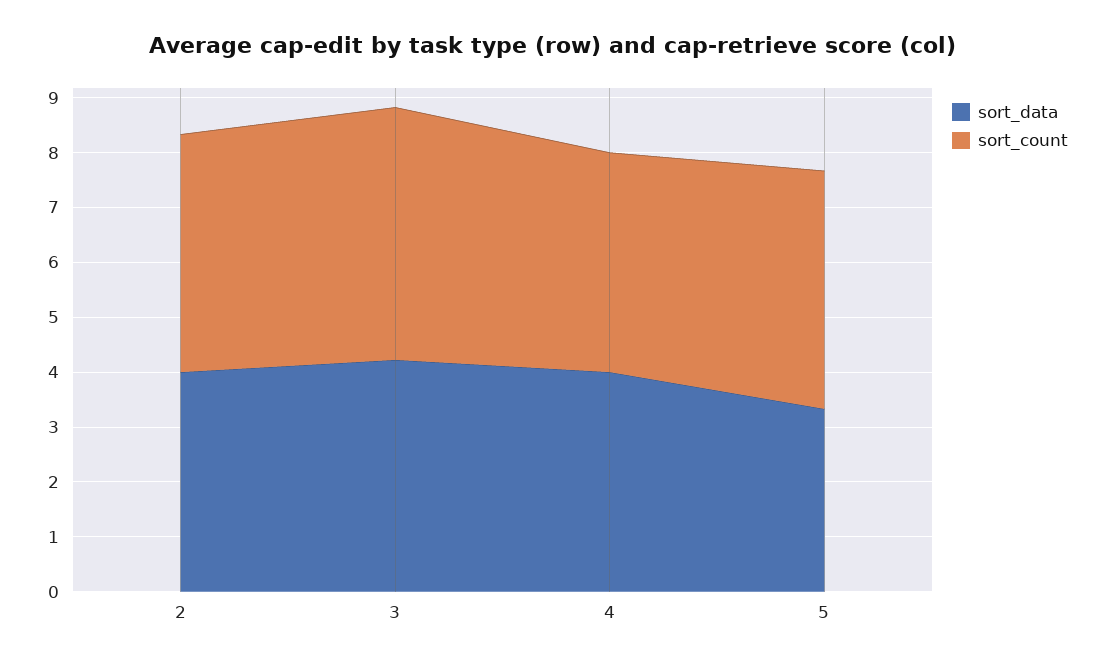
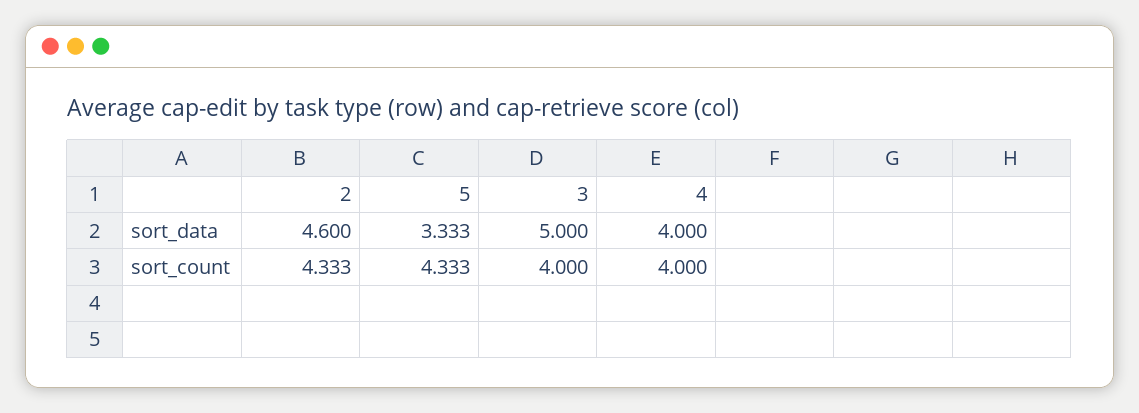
  {
    "sort_data": {
-     "2": 4,
+     "2": 4.6,
-     "3": 4.2,
+     "3": 5,
      "4": 4,
      "5": 3.333
    },
    "sort_count": {
      "2": 4.333,
-     "3": 4.6,
+     "3": 4,
      "4": 4,
      "5": 4.333
    }
  }

